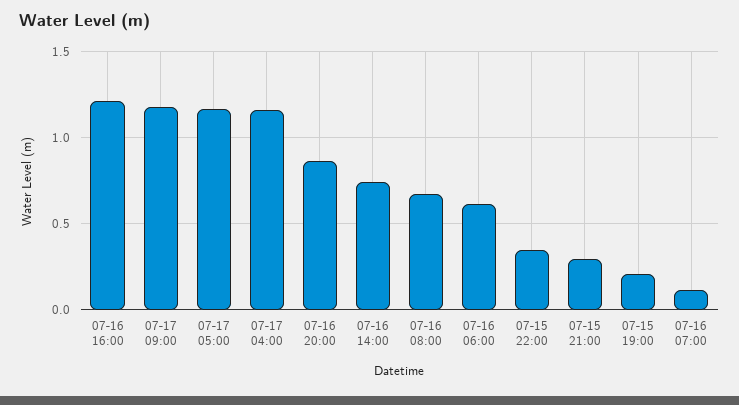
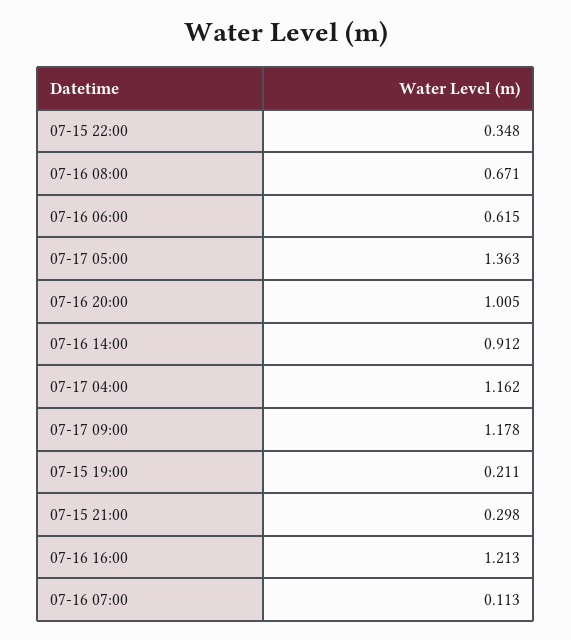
  {
    "07-16 16:00": 1.213,
    "07-17 09:00": 1.178,
-   "07-17 05:00": 1.15,
+   "07-17 05:00": 1.363,
    "07-17 04:00": 1.162,
-   "07-16 20:00": 0.85,
+   "07-16 20:00": 1.005,
-   "07-16 14:00": 0.75,
+   "07-16 14:00": 0.912,
    "07-16 08:00": 0.671,
    "07-16 06:00": 0.615,
    "07-15 22:00": 0.348,
    "07-15 21:00": 0.298,
    "07-15 19:00": 0.211,
    "07-16 07:00": 0.113
  }

